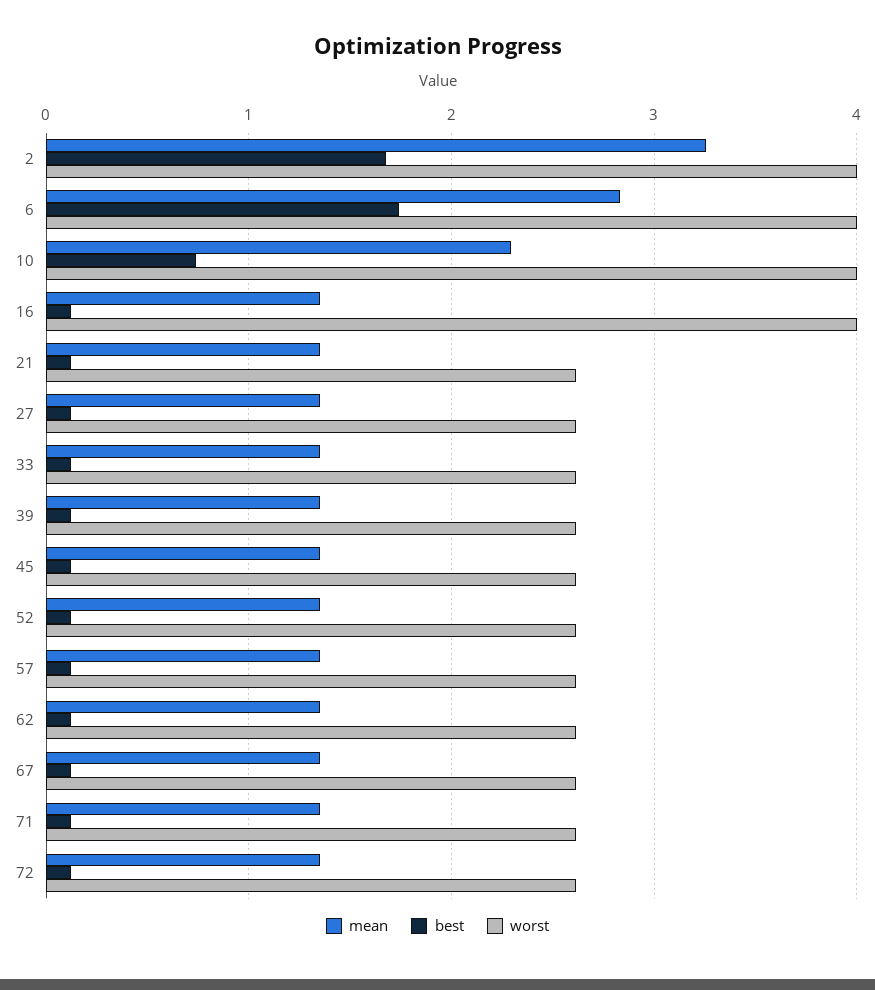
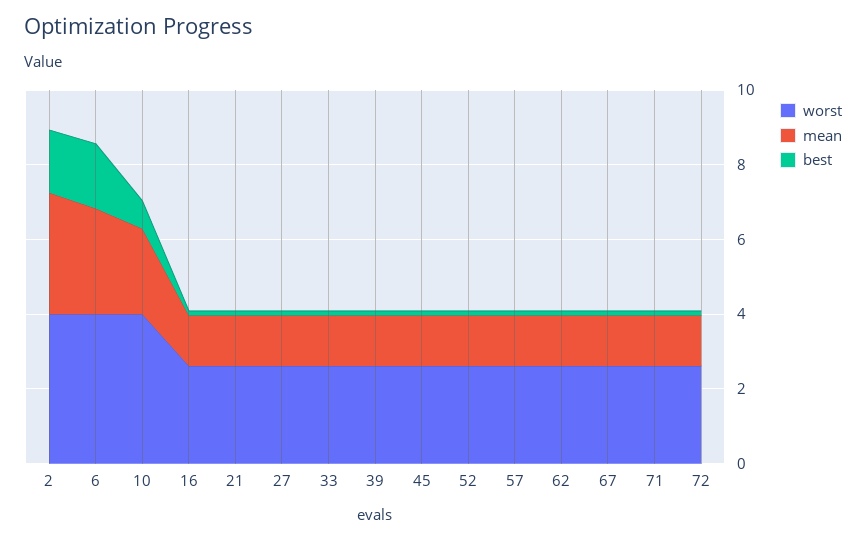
  {
    "mean": {
      "2": 3.3,
      "6": 2.8,
      "10": 2.3,
      "16": 1.4,
      "21": 1.4,
      "27": 1.4,
      "33": 1.4,
      "39": 1.4,
      "45": 1.4,
      "52": 1.4,
      "57": 1.4,
      "62": 1.4,
      "67": 1.4,
      "71": 1.4,
      "72": 1.4
    },
    "best": {
      "2": 1.7,
      "6": 1.7,
      "10": 0.7,
      "16": 0.1,
      "21": 0.1,
      "27": 0.1,
      "33": 0.1,
      "39": 0.1,
      "45": 0.1,
      "52": 0.1,
      "57": 0.1,
      "62": 0.1,
      "67": 0.1,
      "71": 0.1,
      "72": 0.1
    },
    "worst": {
      "2": 4,
      "6": 4,
      "10": 4,
-     "16": 4,
+     "16": 2.5,
      "21": 2.6,
      "27": 2.6,
      "33": 2.6,
      "39": 2.6,
      "45": 2.6,
      "52": 2.6,
      "57": 2.6,
      "62": 2.6,
      "67": 2.6,
      "71": 2.6,
      "72": 2.6
    }
  }

